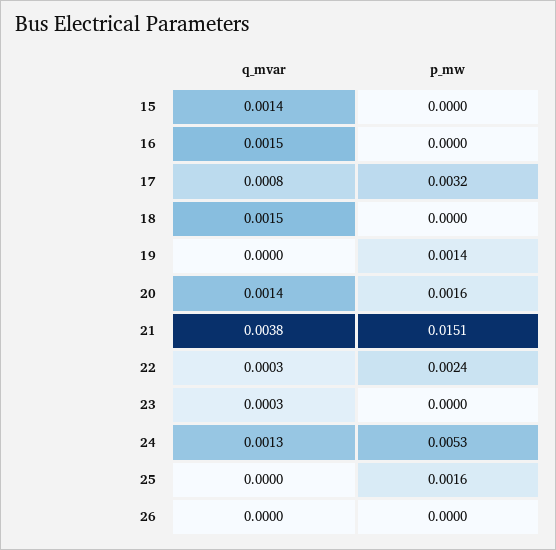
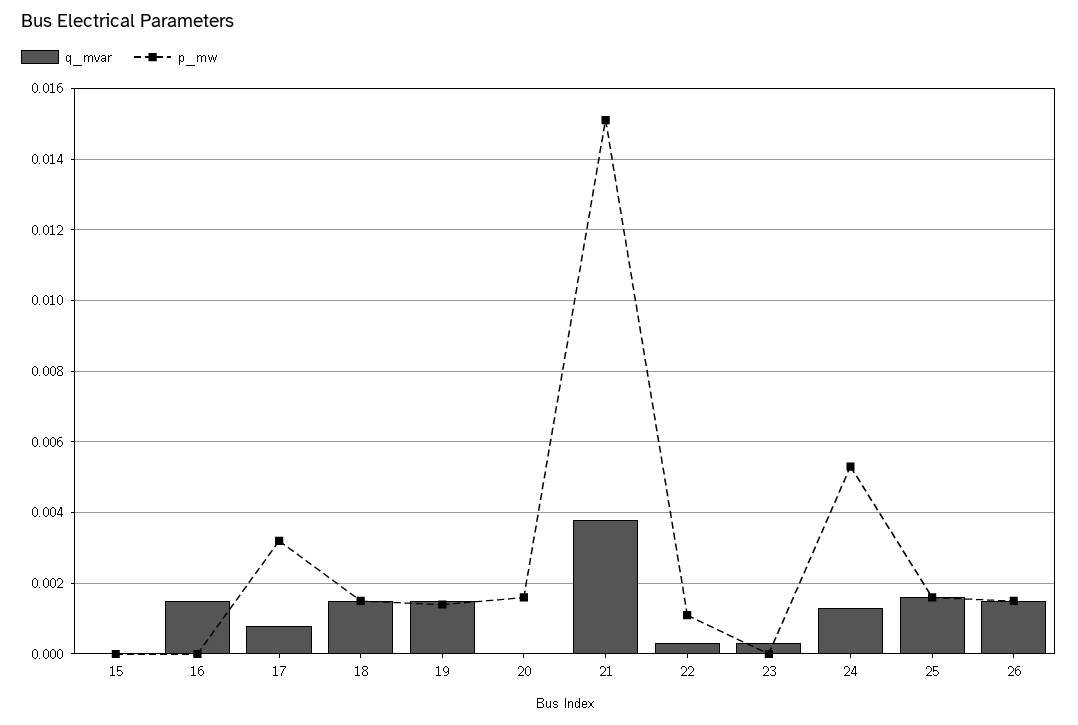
  {
    "q_mvar": {
-     "15": 0.0014,
+     "15": 0,
      "16": 0.0015,
      "17": 0.0008,
      "18": 0.0015,
-     "19": 0,
+     "19": 0.0015,
-     "20": 0.0014,
+     "20": 0,
      "21": 0.0038,
      "22": 0.0003,
      "23": 0.0003,
      "24": 0.0013,
-     "25": 0,
+     "25": 0.0015,
-     "26": 0
+     "26": 0.0015
    },
    "p_mw": {
      "15": 0,
      "16": 0,
      "17": 0.0032,
-     "18": 0,
+     "18": 0.0015,
      "19": 0.0014,
      "20": 0.0016,
      "21": 0.0151,
-     "22": 0.0024,
+     "22": 0.001,
      "23": 0,
      "24": 0.0053,
      "25": 0.0016,
-     "26": 0
+     "26": 0.0015
    }
  }

